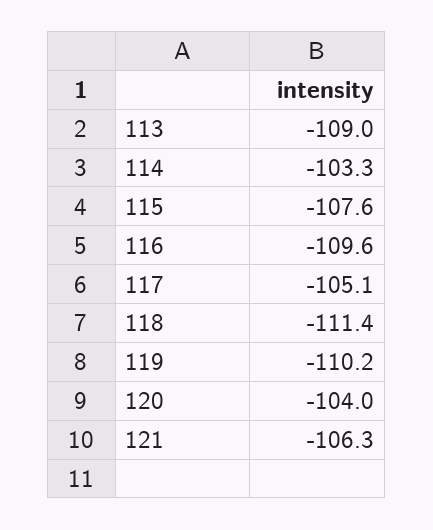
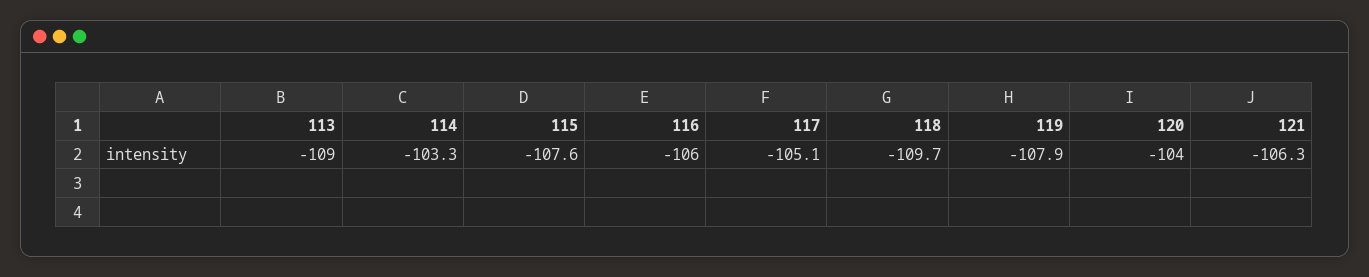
  {
    "113": -109,
    "114": -103.3,
    "115": -107.6,
-   "116": -109.6,
+   "116": -106,
    "117": -105.1,
-   "118": -111.4,
+   "118": -109.7,
-   "119": -110.2,
+   "119": -107.9,
    "120": -104,
    "121": -106.3
  }

